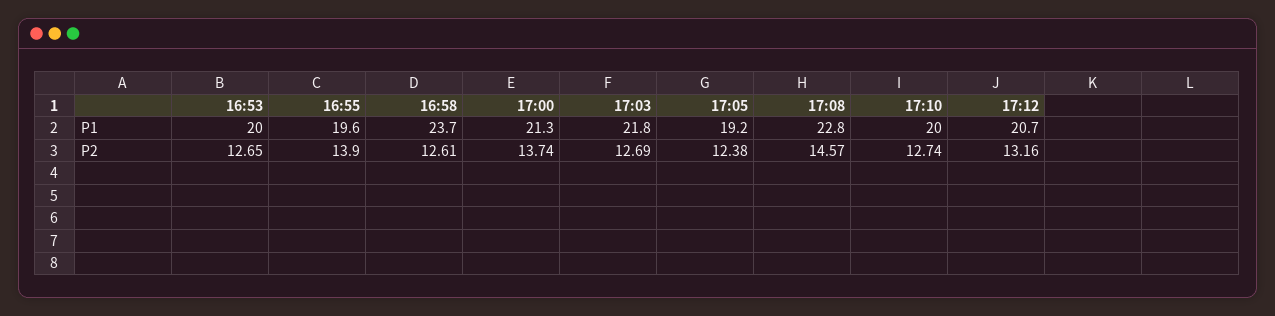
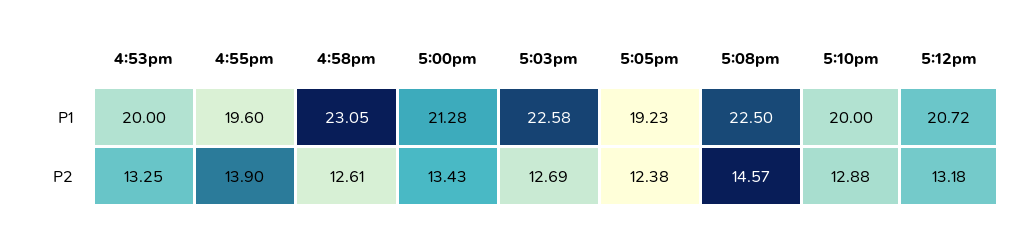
  {
    "16:53": {
      "P1": 20,
-     "P2": 12.65
+     "P2": 13.25
    },
    "16:55": {
      "P1": 19.6,
      "P2": 13.9
    },
    "16:58": {
-     "P1": 23.7,
+     "P1": 23.05,
      "P2": 12.61
    },
    "17:00": {
      "P1": 21.28,
-     "P2": 13.74
+     "P2": 13.43
    },
    "17:03": {
-     "P1": 21.8,
+     "P1": 22.58,
      "P2": 12.69
    },
    "17:05": {
      "P1": 19.23,
      "P2": 12.38
    },
    "17:08": {
-     "P1": 22.8,
+     "P1": 22.5,
      "P2": 14.57
    },
    "17:10": {
      "P1": 20,
-     "P2": 12.74
+     "P2": 12.88
    },
    "17:12": {
      "P1": 20.72,
-     "P2": 13.16
+     "P2": 13.18
    }
  }

